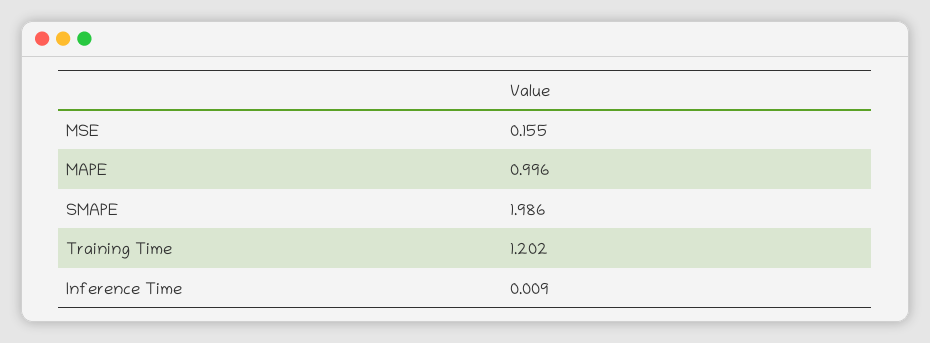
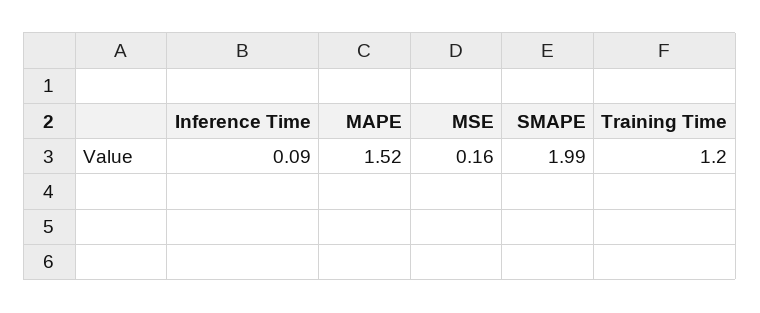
  {
    "MSE": 0.155,
-   "MAPE": 0.996,
+   "MAPE": 1.52,
    "SMAPE": 1.986,
    "Training Time": 1.202,
-   "Inference Time": 0.009
+   "Inference Time": 0.09
  }

